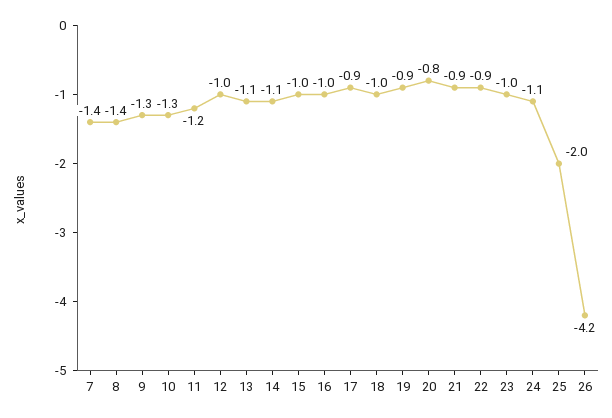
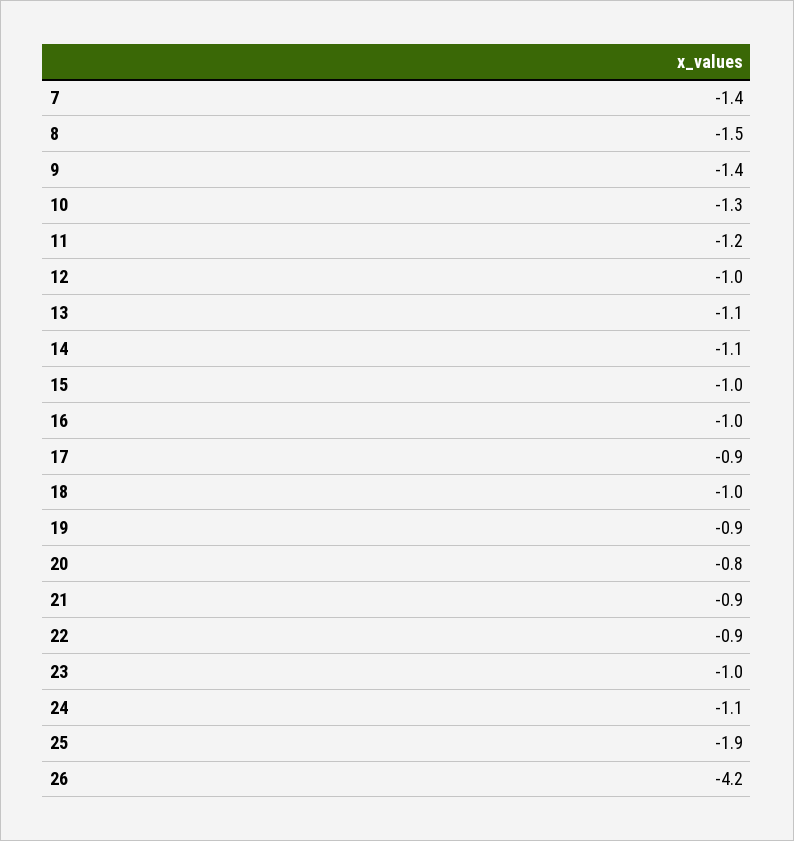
  {
    "7": -1.4,
-   "8": -1.4,
+   "8": -1.5,
-   "9": -1.3,
+   "9": -1.4,
    "10": -1.3,
    "11": -1.2,
    "12": -1,
    "13": -1.1,
    "14": -1.1,
    "15": -1,
    "16": -1,
    "17": -0.9,
    "18": -1,
    "19": -0.9,
    "20": -0.8,
    "21": -0.9,
    "22": -0.9,
    "23": -1,
    "24": -1.1,
-   "25": -2,
+   "25": -1.9,
    "26": -4.2
  }

